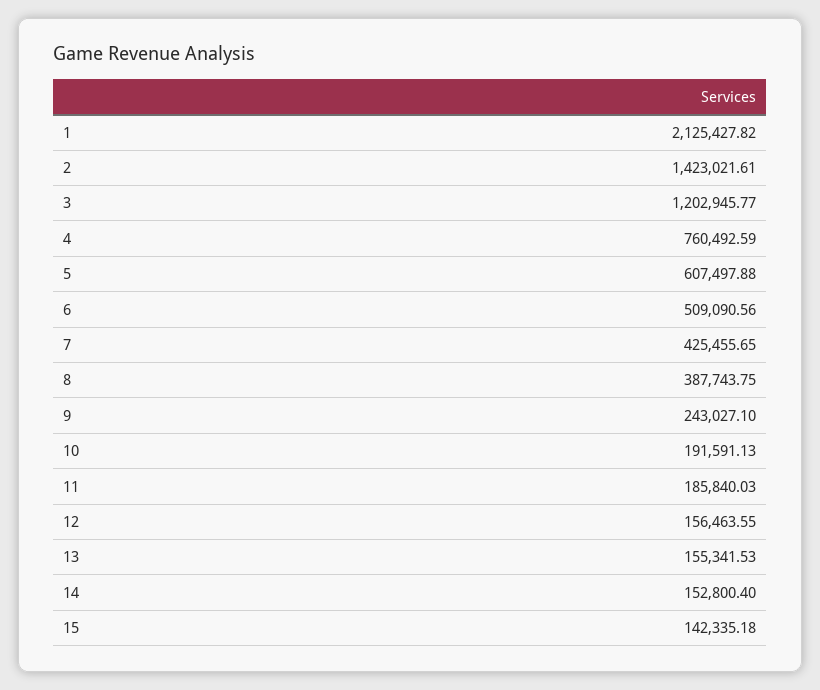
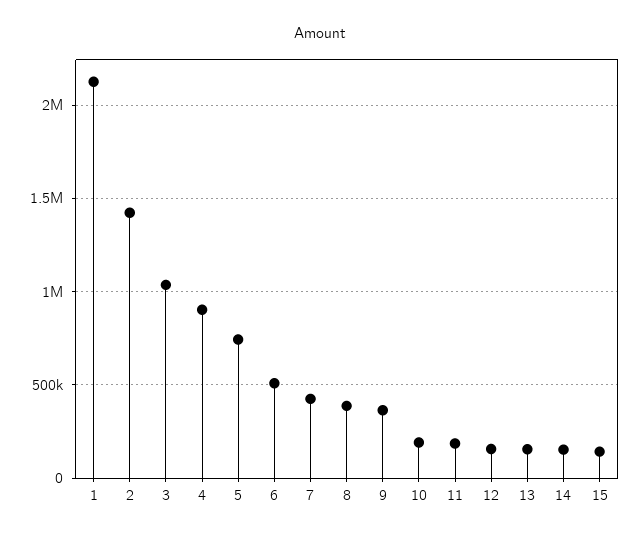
  {
    "1": 2125427.82,
    "2": 1423021.61,
-   "3": 1202945.77,
+   "3": 1050000,
-   "4": 760492.59,
+   "4": 900000,
-   "5": 607497.88,
+   "5": 750000,
    "6": 509090.56,
    "7": 425455.65,
    "8": 387743.75,
-   "9": 243027.1,
+   "9": 350000,
    "10": 191591.13,
    "11": 185840.03,
    "12": 156463.55,
    "13": 155341.53,
    "14": 152800.4,
    "15": 142335.18
  }

